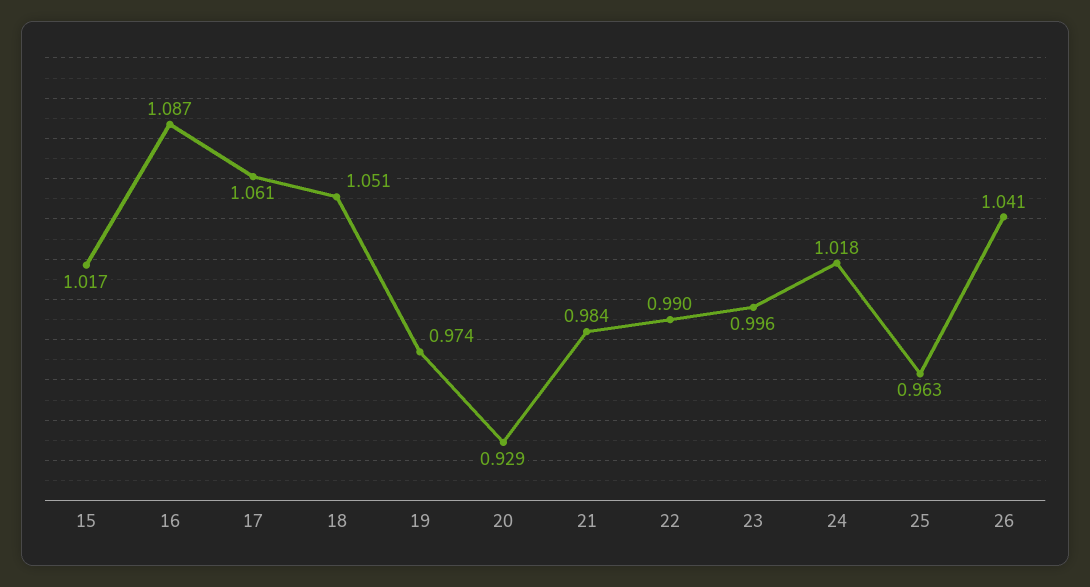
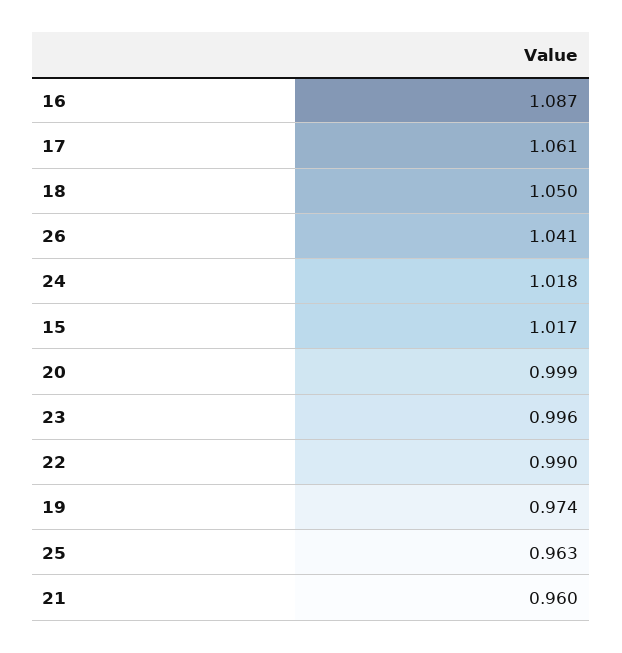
  {
    "15": 1.017,
    "16": 1.087,
    "17": 1.061,
-   "18": 1.051,
+   "18": 1.05,
    "19": 0.974,
-   "20": 0.929,
+   "20": 0.999,
-   "21": 0.984,
+   "21": 0.96,
    "22": 0.99,
    "23": 0.996,
    "24": 1.018,
    "25": 0.963,
    "26": 1.041
  }

